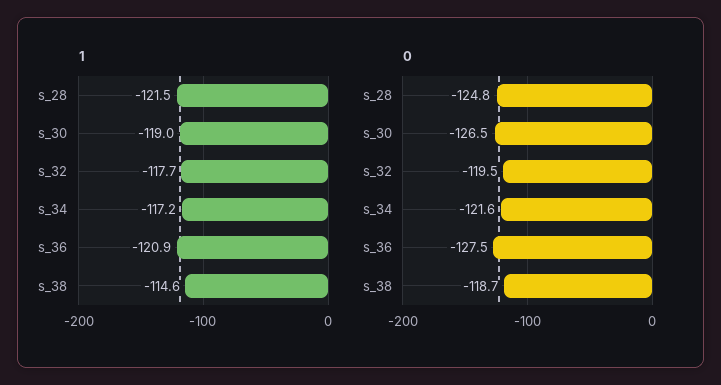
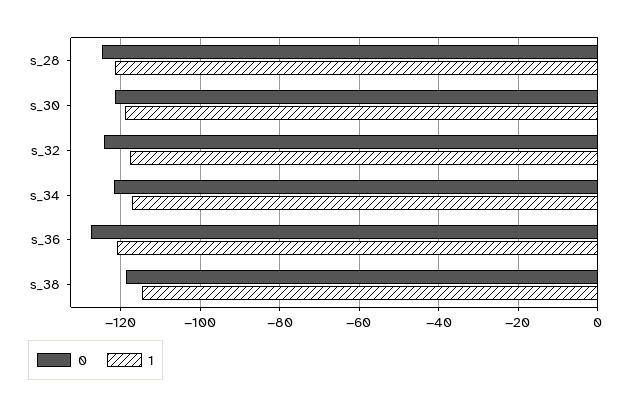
  {
    "1": {
      "s_28": -121.5,
      "s_30": -119,
      "s_32": -117.7,
      "s_34": -117.2,
      "s_36": -120.9,
      "s_38": -114.6
    },
    "0": {
      "s_28": -124.8,
-     "s_30": -126.5,
+     "s_30": -122,
-     "s_32": -119.5,
+     "s_32": -124,
      "s_34": -121.6,
      "s_36": -127.5,
      "s_38": -118.7
    }
  }

